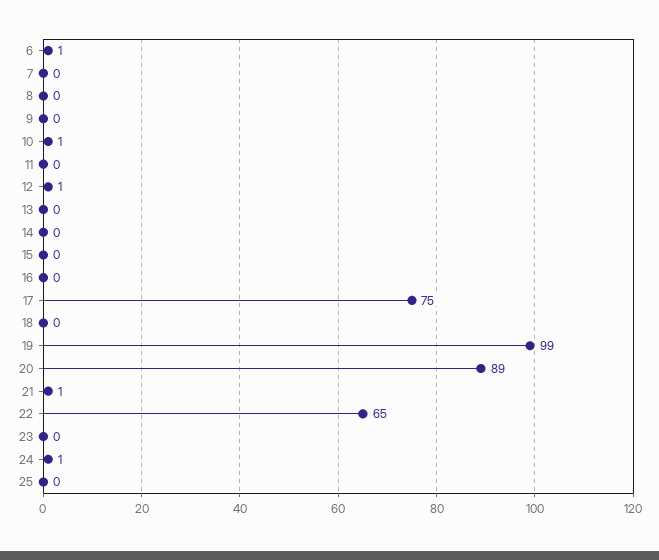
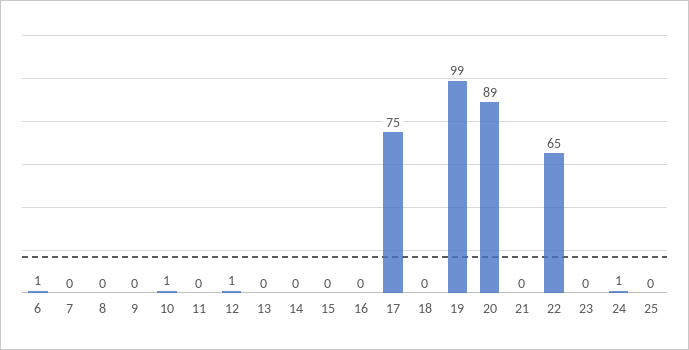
  {
    "6": 1,
    "7": 0,
    "8": 0,
    "9": 0,
    "10": 1,
    "11": 0,
    "12": 1,
    "13": 0,
    "14": 0,
    "15": 0,
    "16": 0,
    "17": 75,
    "18": 0,
    "19": 99,
    "20": 89,
-   "21": 1,
+   "21": 0,
    "22": 65,
    "23": 0,
    "24": 1,
    "25": 0
  }

